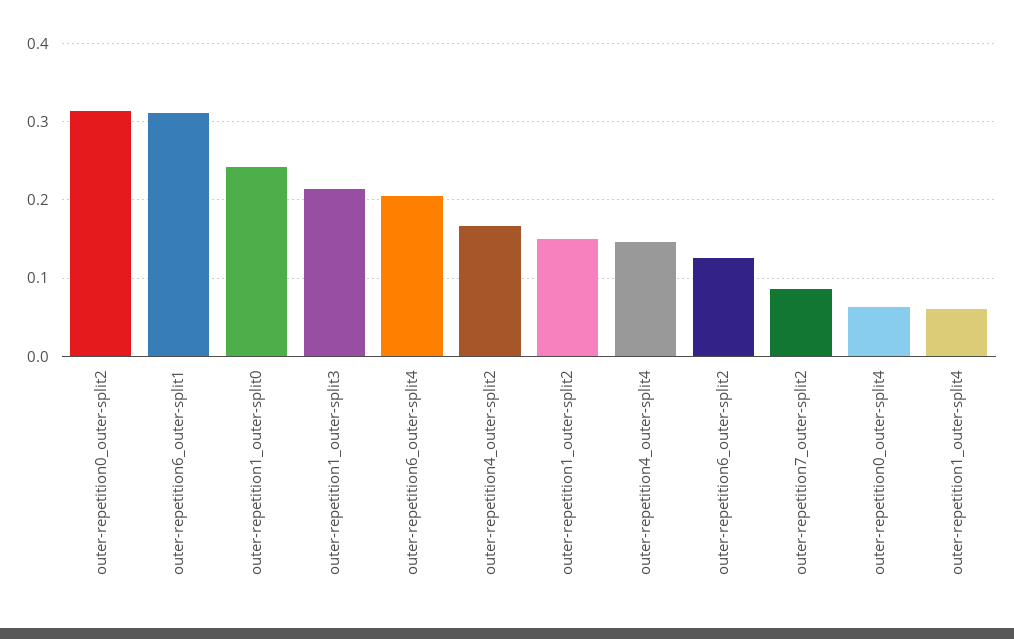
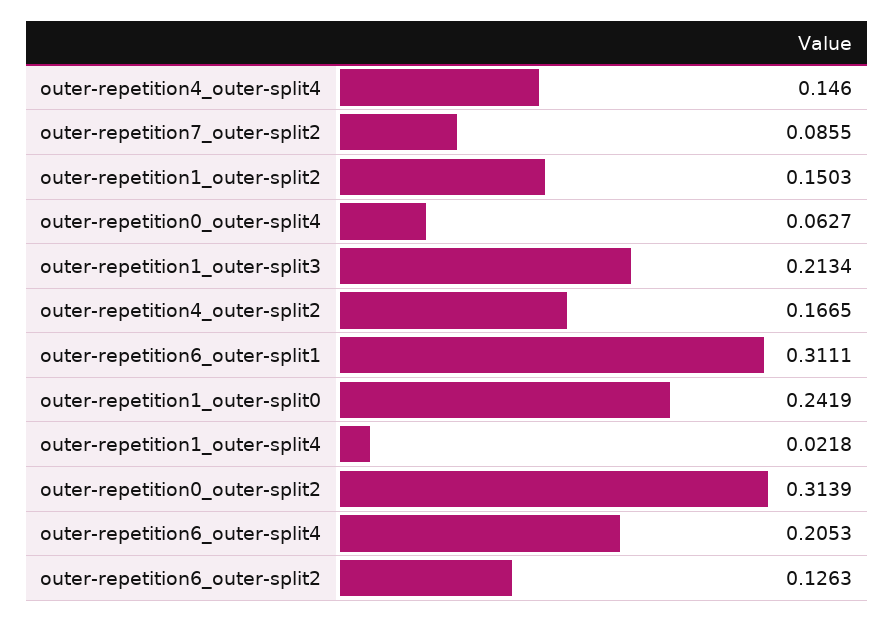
  {
    "outer-repetition0_outer-split2": 0.3139,
    "outer-repetition6_outer-split1": 0.3111,
    "outer-repetition1_outer-split0": 0.2419,
    "outer-repetition1_outer-split3": 0.2134,
    "outer-repetition6_outer-split4": 0.2053,
    "outer-repetition4_outer-split2": 0.1665,
    "outer-repetition1_outer-split2": 0.1503,
    "outer-repetition4_outer-split4": 0.146,
    "outer-repetition6_outer-split2": 0.1263,
    "outer-repetition7_outer-split2": 0.0855,
    "outer-repetition0_outer-split4": 0.0627,
-   "outer-repetition1_outer-split4": 0.06
+   "outer-repetition1_outer-split4": 0.0218
  }

